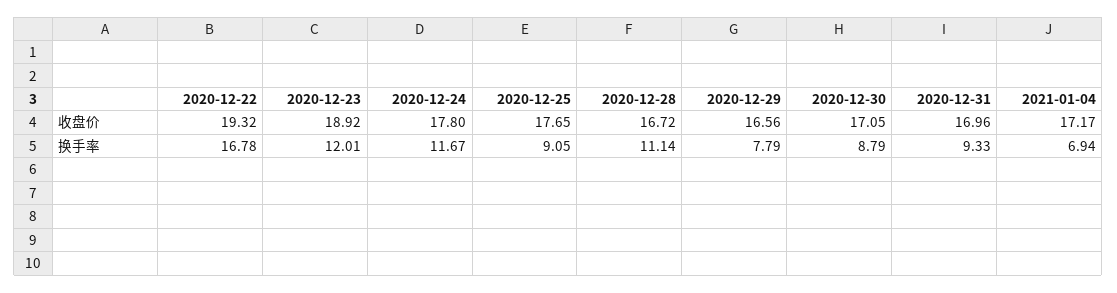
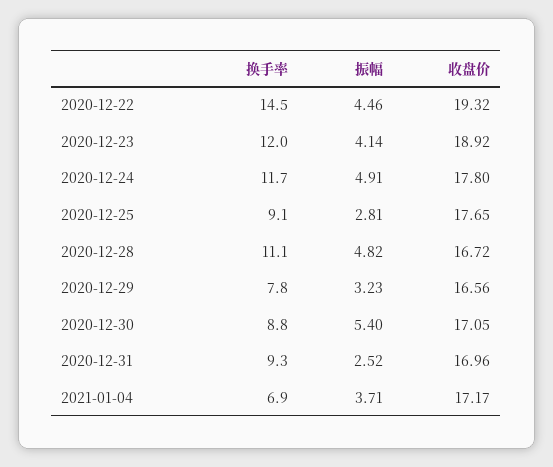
  {
    "2020-12-22": {
      "收盘价": 19.32,
-     "换手率": 16.78
+     "换手率": 14.5,
+     "振幅": 4.46
    },
    "2020-12-23": {
      "收盘价": 18.92,
-     "换手率": 12.01
+     "换手率": 12.01,
+     "振幅": 4.14
    },
    "2020-12-24": {
      "收盘价": 17.8,
-     "换手率": 11.67
+     "换手率": 11.67,
+     "振幅": 4.91
    },
    "2020-12-25": {
      "收盘价": 17.65,
-     "换手率": 9.05
+     "换手率": 9.05,
+     "振幅": 2.81
    },
    "2020-12-28": {
      "收盘价": 16.72,
-     "换手率": 11.14
+     "换手率": 11.14,
+     "振幅": 4.82
    },
    "2020-12-29": {
      "收盘价": 16.56,
-     "换手率": 7.79
+     "换手率": 7.79,
+     "振幅": 3.23
    },
    "2020-12-30": {
      "收盘价": 17.05,
-     "换手率": 8.79
+     "换手率": 8.79,
+     "振幅": 5.4
    },
    "2020-12-31": {
      "收盘价": 16.96,
-     "换手率": 9.33
+     "换手率": 9.33,
+     "振幅": 2.52
    },
    "2021-01-04": {
      "收盘价": 17.17,
-     "换手率": 6.94
+     "换手率": 6.94,
+     "振幅": 3.71
    }
  }

